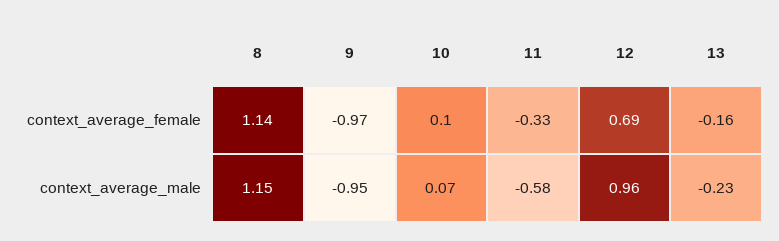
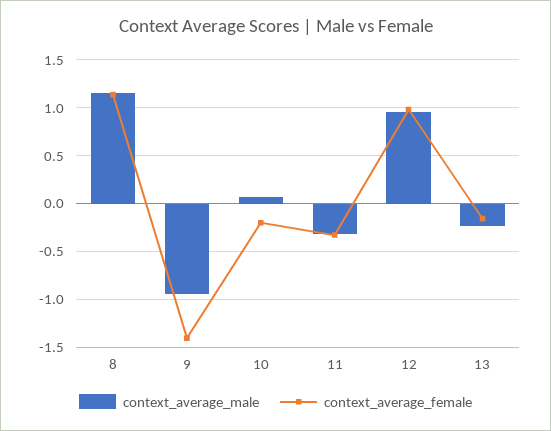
  {
    "context_average_female": {
      "8": 1.14,
-     "9": -0.97,
+     "9": -1.4,
-     "10": 0.1,
+     "10": -0.2,
      "11": -0.33,
-     "12": 0.69,
+     "12": 1,
      "13": -0.16
    },
    "context_average_male": {
      "8": 1.15,
      "9": -0.95,
      "10": 0.07,
-     "11": -0.58,
+     "11": -0.3,
      "12": 0.96,
      "13": -0.23
    }
  }

